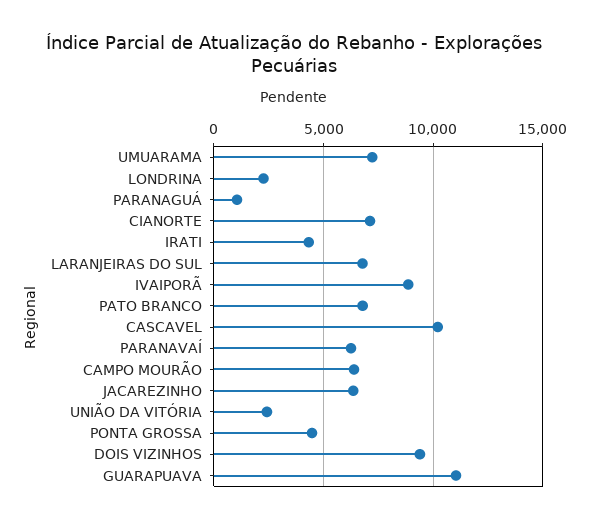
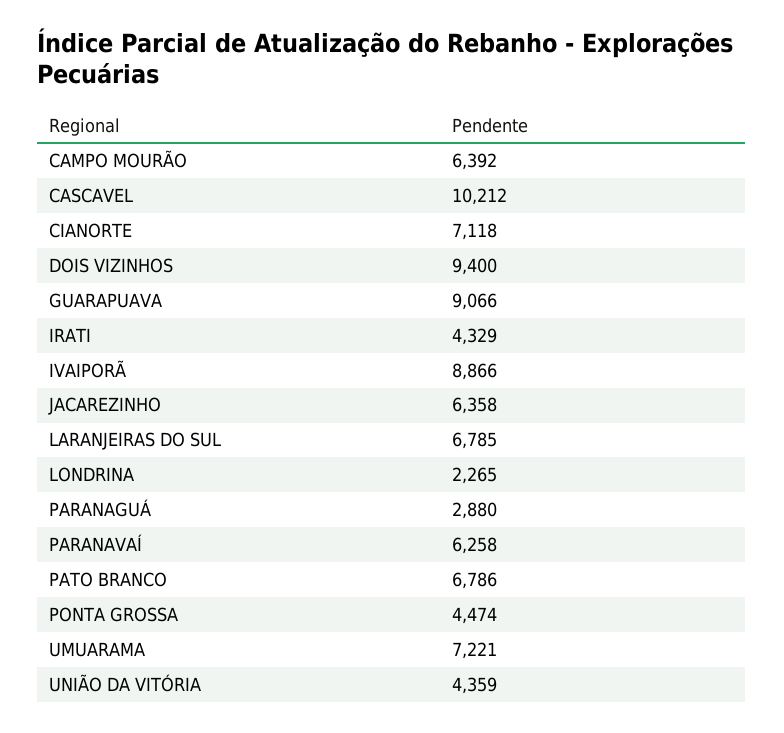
  {
    "UMUARAMA": 7221,
    "LONDRINA": 2265,
-   "PARANAGUÁ": 1000,
+   "PARANAGUÁ": 2880,
    "CIANORTE": 7118,
    "IRATI": 4329,
    "LARANJEIRAS DO SUL": 6785,
    "IVAIPORÃ": 8866,
    "PATO BRANCO": 6786,
    "CASCAVEL": 10212,
    "PARANAVAÍ": 6258,
    "CAMPO MOURÃO": 6392,
    "JACAREZINHO": 6358,
-   "UNIÃO DA VITÓRIA": 2500,
+   "UNIÃO DA VITÓRIA": 4359,
    "PONTA GROSSA": 4474,
    "DOIS VIZINHOS": 9400,
-   "GUARAPUAVA": 11000
+   "GUARAPUAVA": 9066
  }

